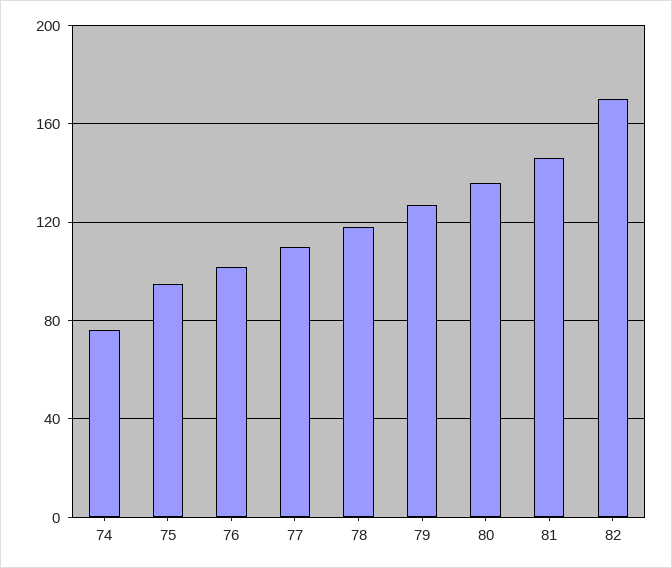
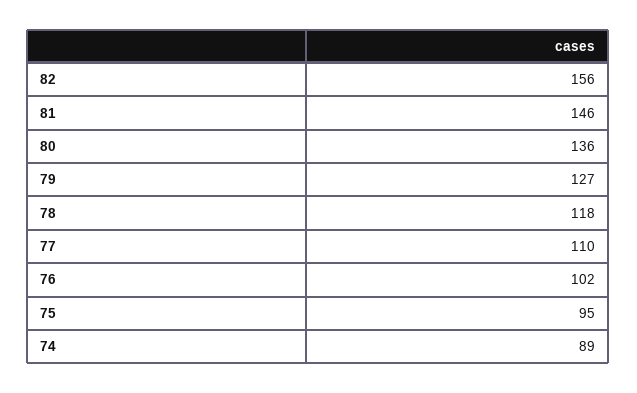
  {
-   "74": 75,
+   "74": 89,
    "75": 95,
    "76": 102,
    "77": 110,
    "78": 118,
    "79": 127,
    "80": 136,
    "81": 146,
-   "82": 170
+   "82": 156
  }

